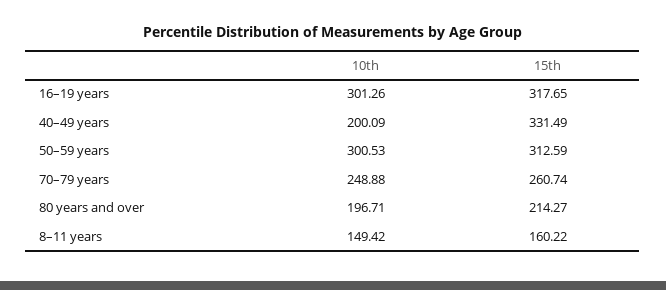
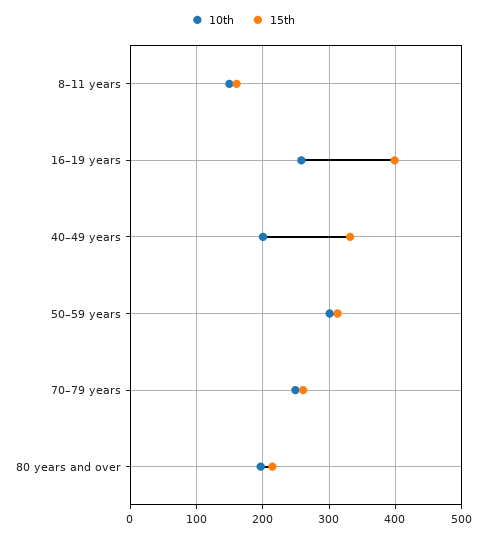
  {
    "10th": {
-     "16–19 years": 301.26,
+     "16–19 years": 260,
      "40–49 years": 200.09,
      "50–59 years": 300.53,
      "70–79 years": 248.88,
      "80 years and over": 196.71,
      "8–11 years": 149.42
    },
    "15th": {
-     "16–19 years": 317.65,
+     "16–19 years": 400,
      "40–49 years": 331.49,
      "50–59 years": 312.59,
      "70–79 years": 260.74,
      "80 years and over": 214.27,
      "8–11 years": 160.22
    }
  }

